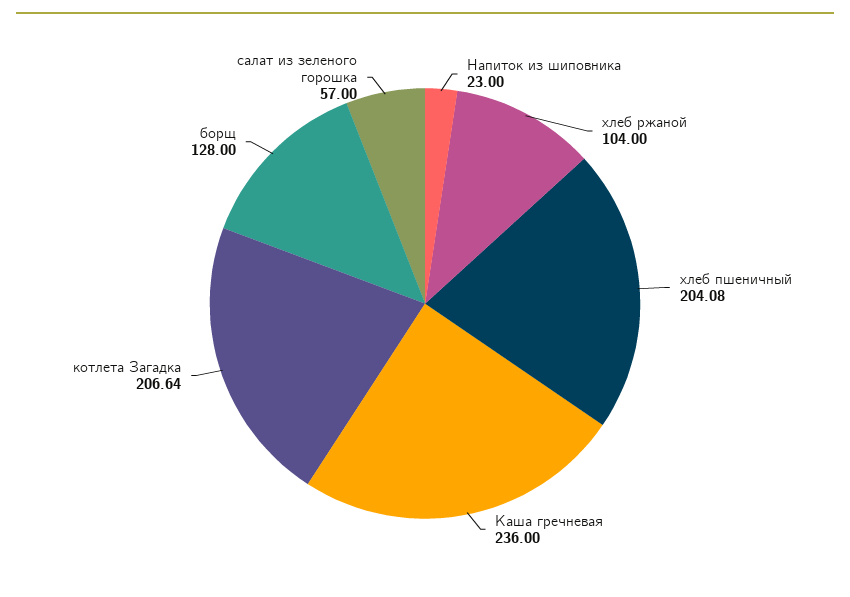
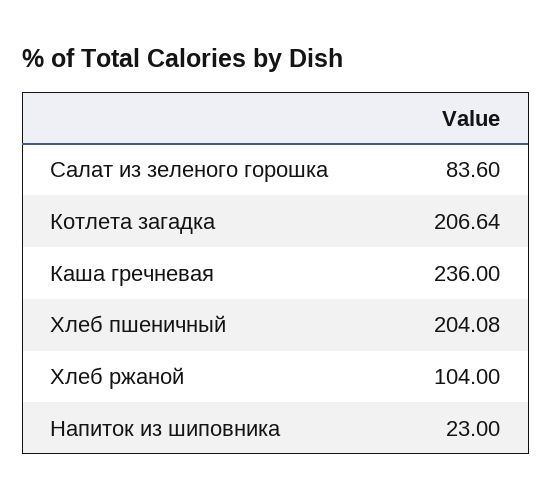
  {
    "Напиток из шиповника": 23,
    "хлеб ржаной": 104,
    "хлеб пшеничный": 204.08,
    "Каша гречневая": 236,
    "котлета Загадка": 206.64,
-   "борщ": 128,
-   "салат из зеленого горошка": 57
+   "салат из зеленого горошка": 83.6
  }

